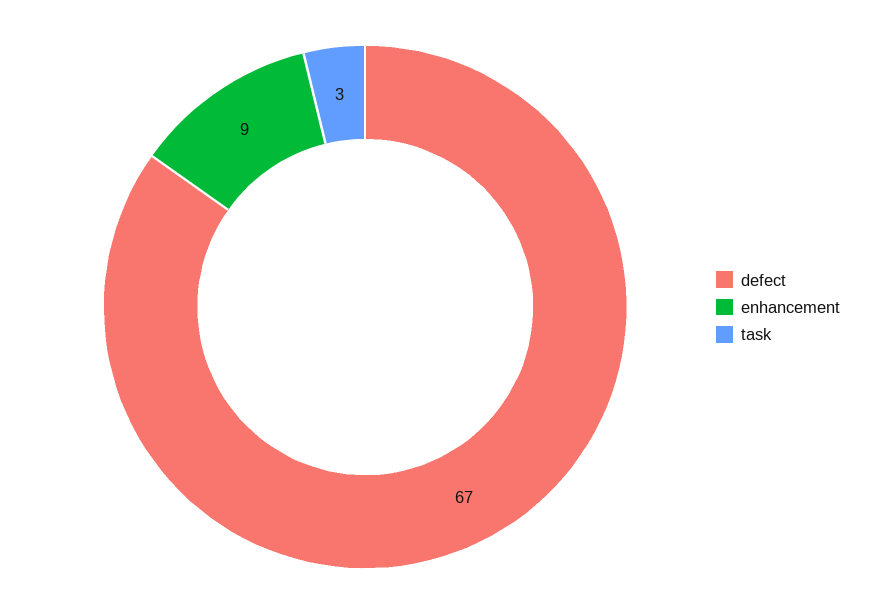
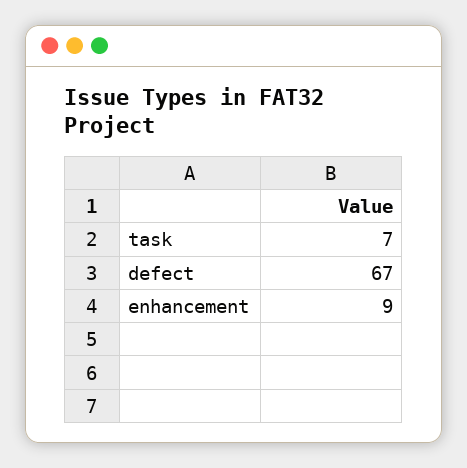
  {
    "defect": 67,
    "enhancement": 9,
-   "task": 3
+   "task": 7
  }

